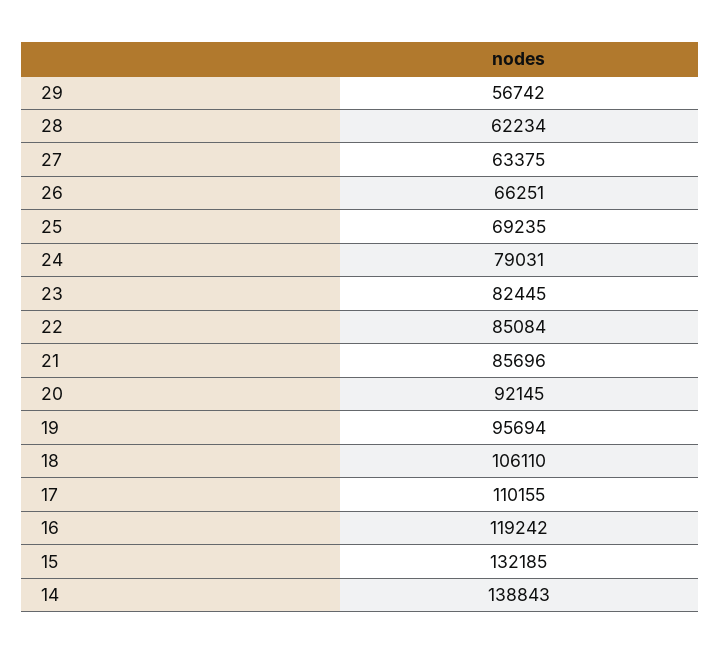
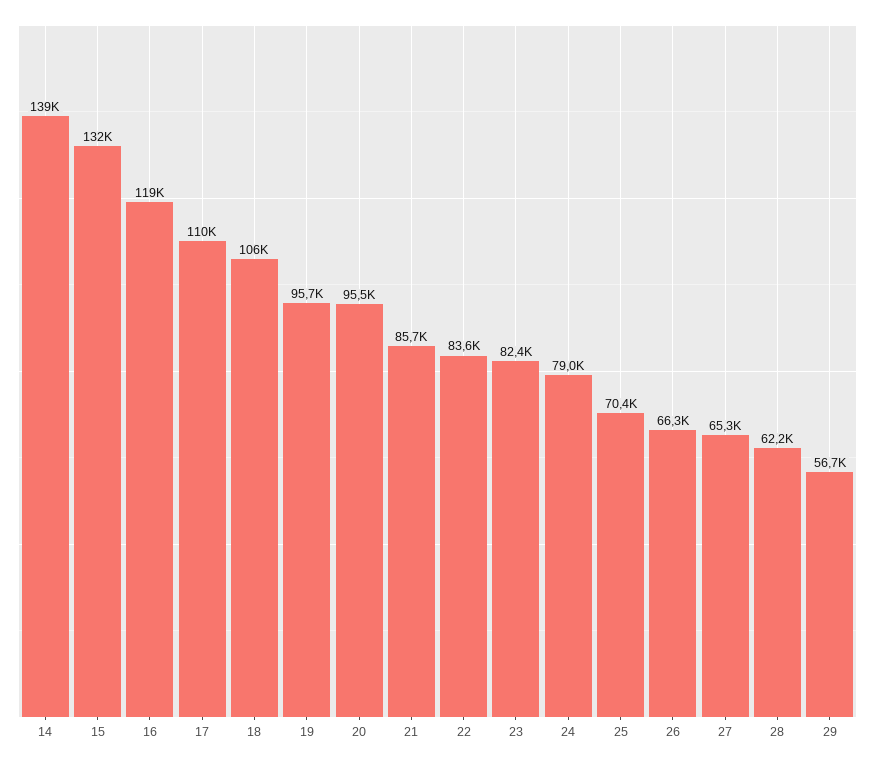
  {
    "29": 56742,
    "28": 62234,
-   "27": 63375,
+   "27": 65300,
    "26": 66251,
-   "25": 69235,
+   "25": 70400,
    "24": 79031,
    "23": 82445,
-   "22": 85084,
+   "22": 83600,
    "21": 85696,
-   "20": 92145,
+   "20": 95500,
    "19": 95694,
    "18": 106110,
    "17": 110155,
    "16": 119242,
    "15": 132185,
    "14": 138843
  }

